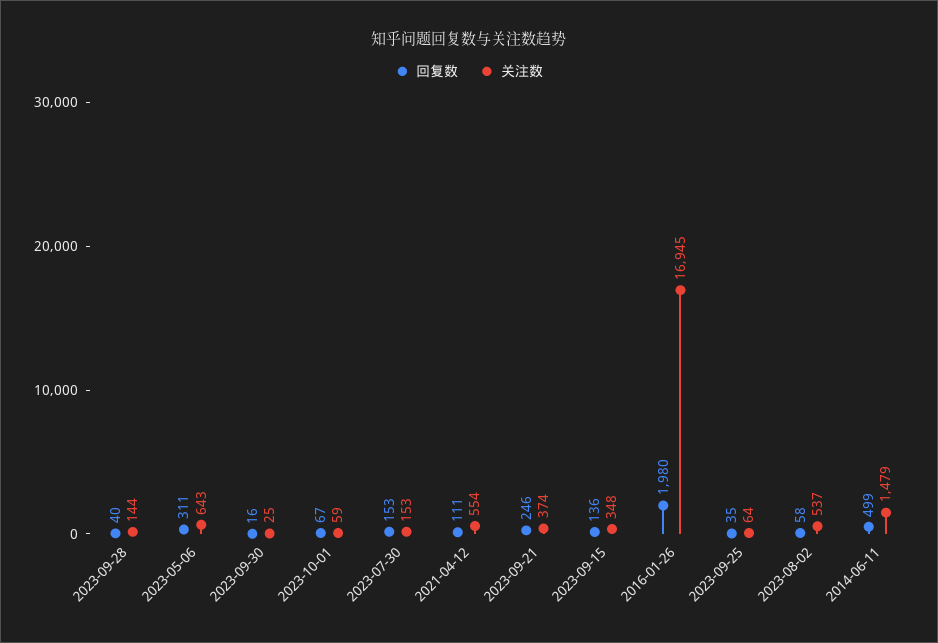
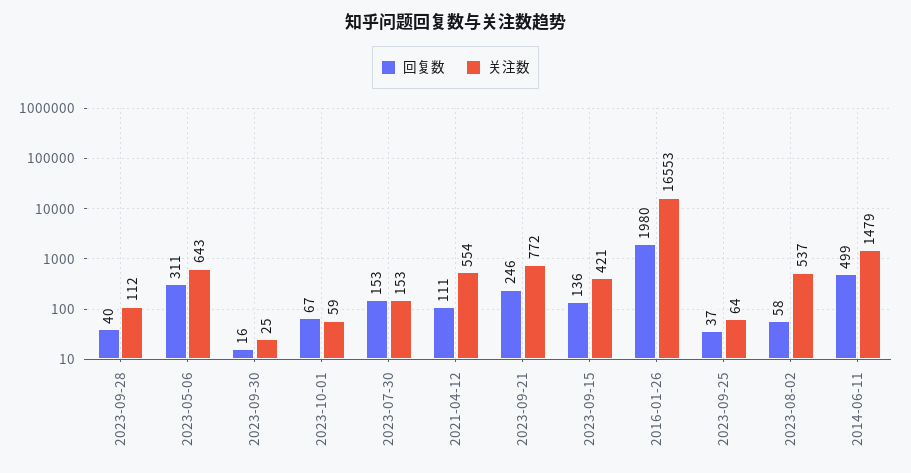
  {
    "回复数": {
      "2023-09-28": 40,
      "2023-05-06": 311,
      "2023-09-30": 16,
      "2023-10-01": 67,
      "2023-07-30": 153,
      "2021-04-12": 111,
      "2023-09-21": 246,
      "2023-09-15": 136,
      "2016-01-26": 1980,
-     "2023-09-25": 35,
+     "2023-09-25": 37,
      "2023-08-02": 58,
      "2014-06-11": 499
    },
    "关注数": {
-     "2023-09-28": 144,
+     "2023-09-28": 112,
      "2023-05-06": 643,
      "2023-09-30": 25,
      "2023-10-01": 59,
      "2023-07-30": 153,
      "2021-04-12": 554,
-     "2023-09-21": 374,
+     "2023-09-21": 772,
-     "2023-09-15": 348,
+     "2023-09-15": 421,
-     "2016-01-26": 16945,
+     "2016-01-26": 16553,
      "2023-09-25": 64,
      "2023-08-02": 537,
      "2014-06-11": 1479
    }
  }

